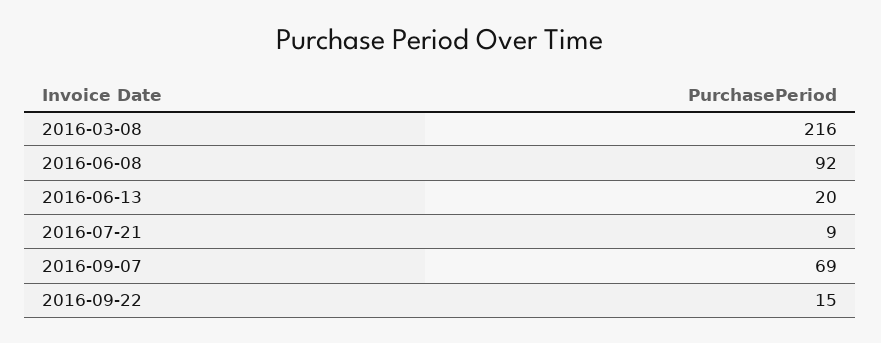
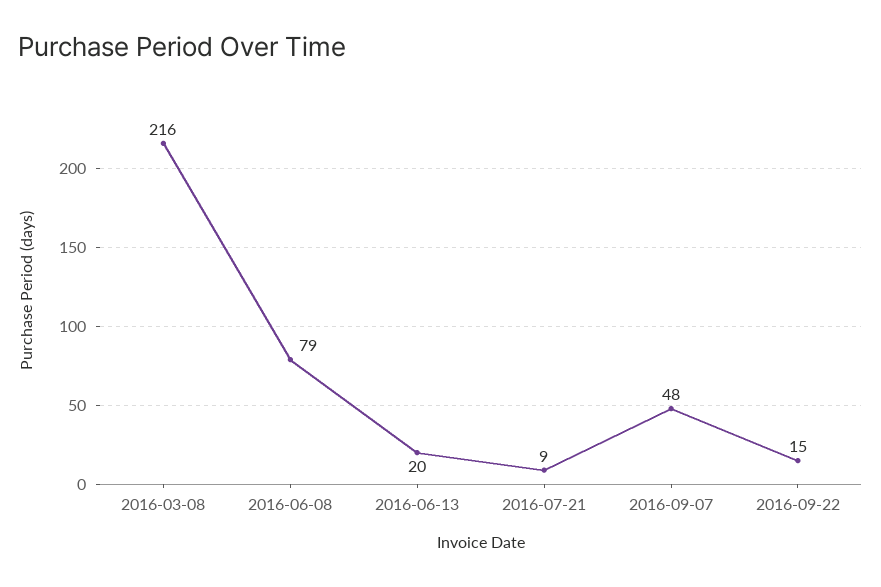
  {
    "2016-03-08": 216,
-   "2016-06-08": 92,
+   "2016-06-08": 79,
    "2016-06-13": 20,
    "2016-07-21": 9,
-   "2016-09-07": 69,
+   "2016-09-07": 48,
    "2016-09-22": 15
  }

